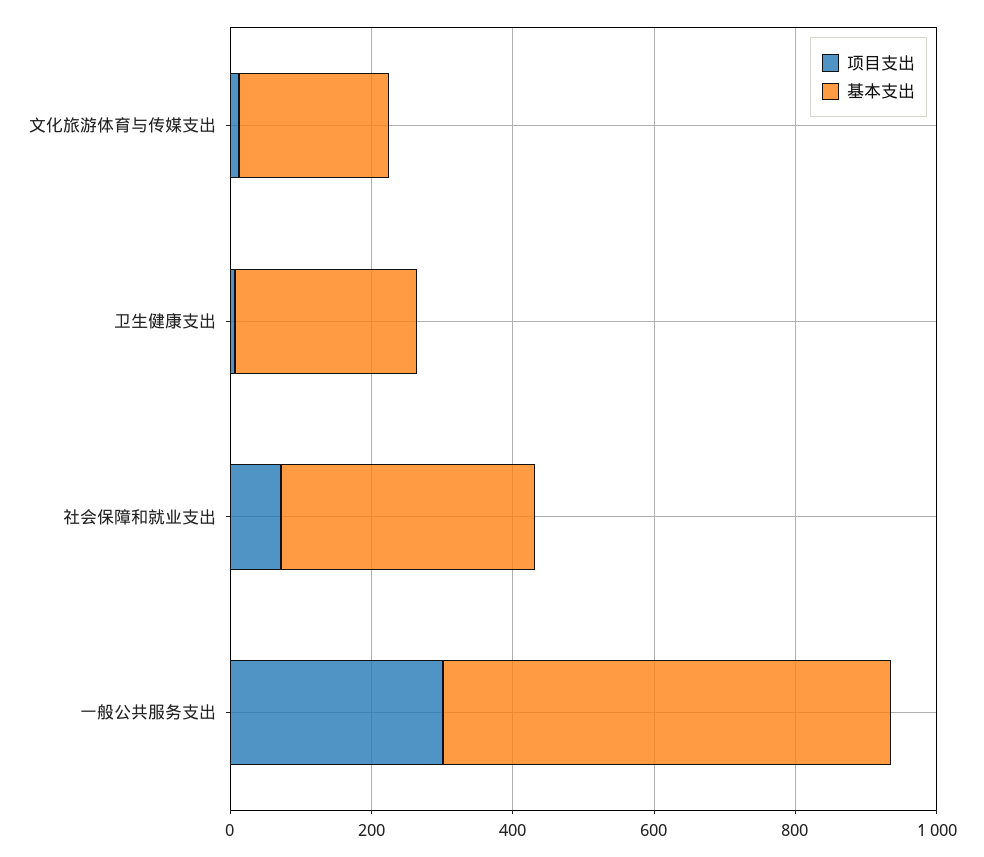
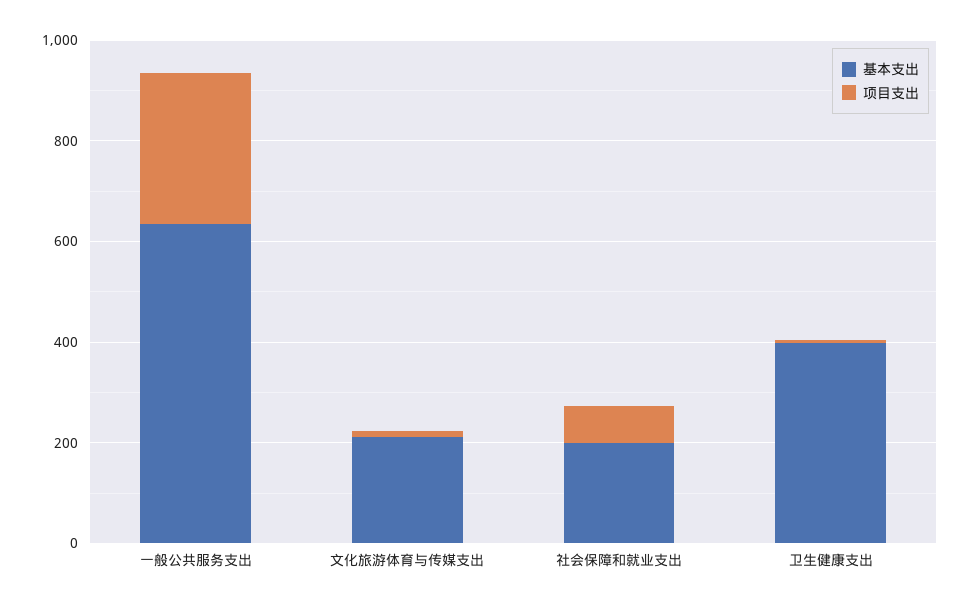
  {
    "项目支出": {
      "文化旅游体育与传媒支出": 0,
      "卫生健康支出": 0,
      "社会保障和就业支出": 50,
      "一般公共服务支出": 300
    },
    "基本支出": {
      "文化旅游体育与传媒支出": 200,
-     "卫生健康支出": 250,
+     "卫生健康支出": 400,
-     "社会保障和就业支出": 350,
+     "社会保障和就业支出": 200,
      "一般公共服务支出": 650
    }
  }

